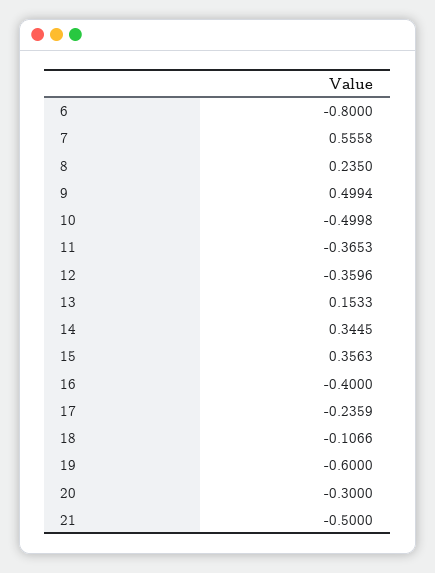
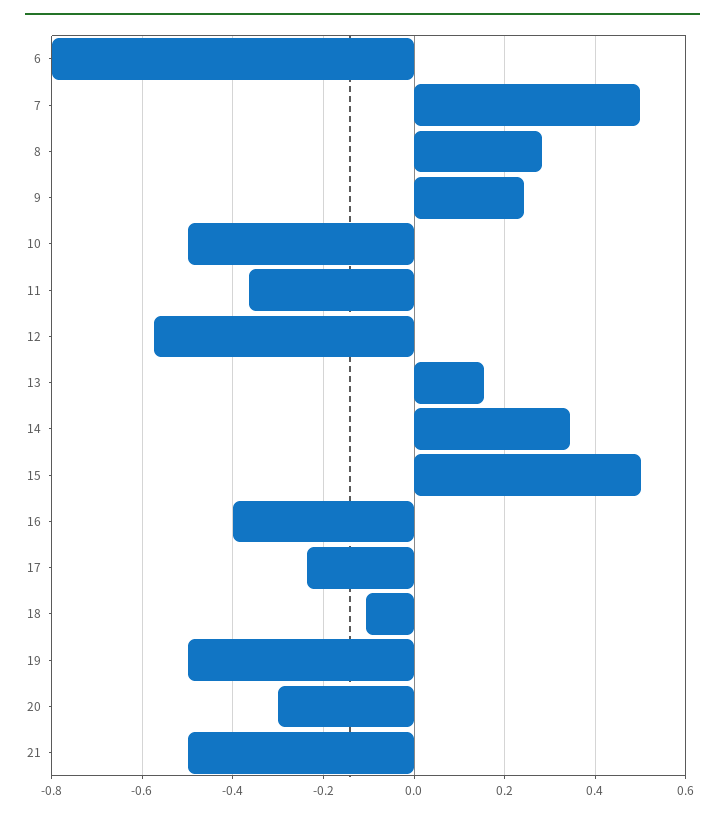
  {
    "6": -0.8,
-   "7": 0.5558,
+   "7": 0.5,
-   "8": 0.235,
+   "8": 0.28,
-   "9": 0.4994,
+   "9": 0.24,
    "10": -0.4998,
    "11": -0.3653,
-   "12": -0.3596,
+   "12": -0.58,
    "13": 0.1533,
    "14": 0.3445,
-   "15": 0.3563,
+   "15": 0.5,
    "16": -0.4,
    "17": -0.2359,
    "18": -0.1066,
-   "19": -0.6,
+   "19": -0.5,
    "20": -0.3,
    "21": -0.5
  }

